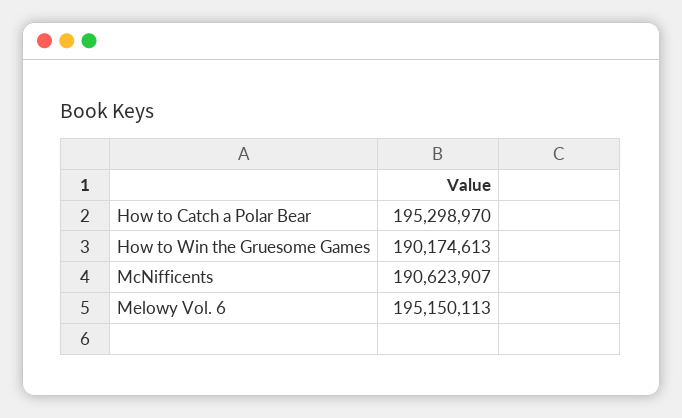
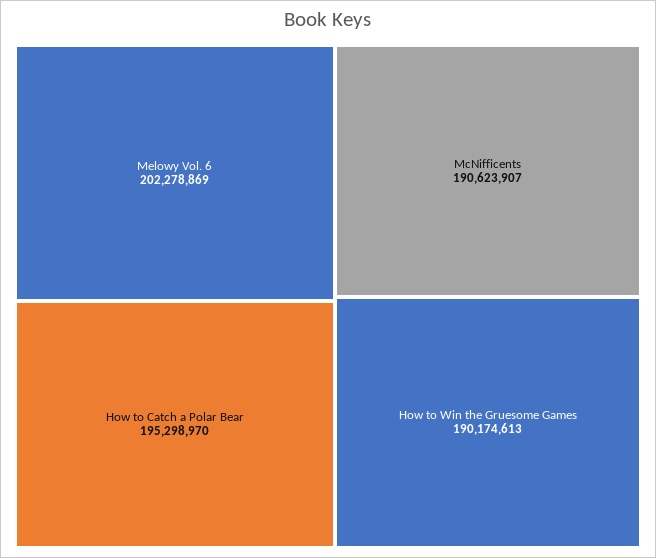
  {
    "How to Catch a Polar Bear": 195298970,
    "How to Win the Gruesome Games": 190174613,
    "McNifficents": 190623907,
-   "Melowy Vol. 6": 195150113
+   "Melowy Vol. 6": 202278869
  }

